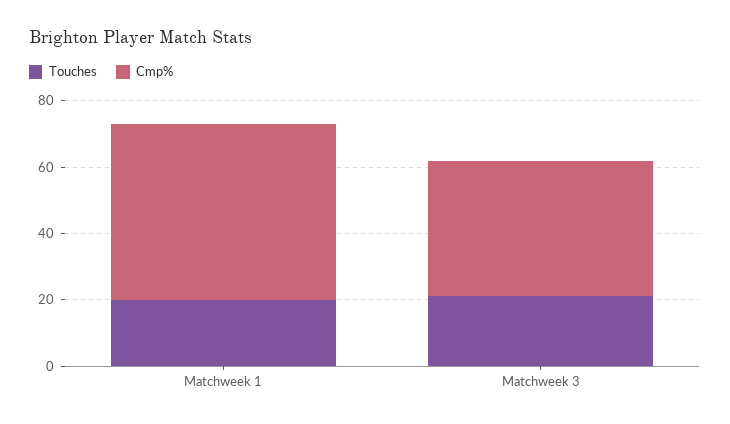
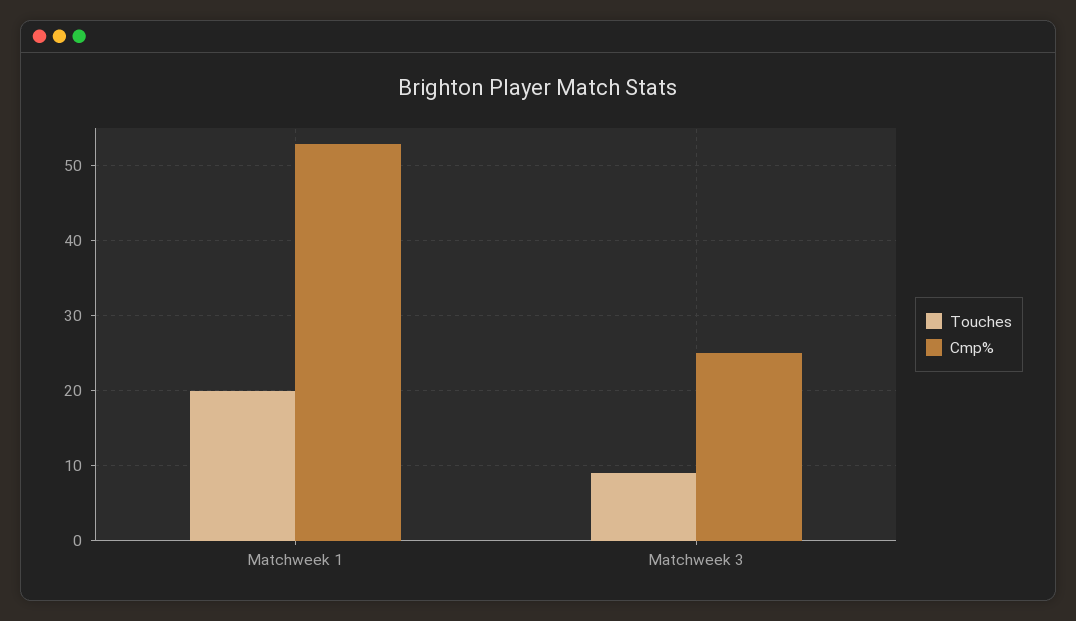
  {
    "Touches": {
      "Matchweek 1": 20,
-     "Matchweek 3": 20
+     "Matchweek 3": 9
    },
    "Cmp%": {
      "Matchweek 1": 53,
-     "Matchweek 3": 40
+     "Matchweek 3": 25
    }
  }

